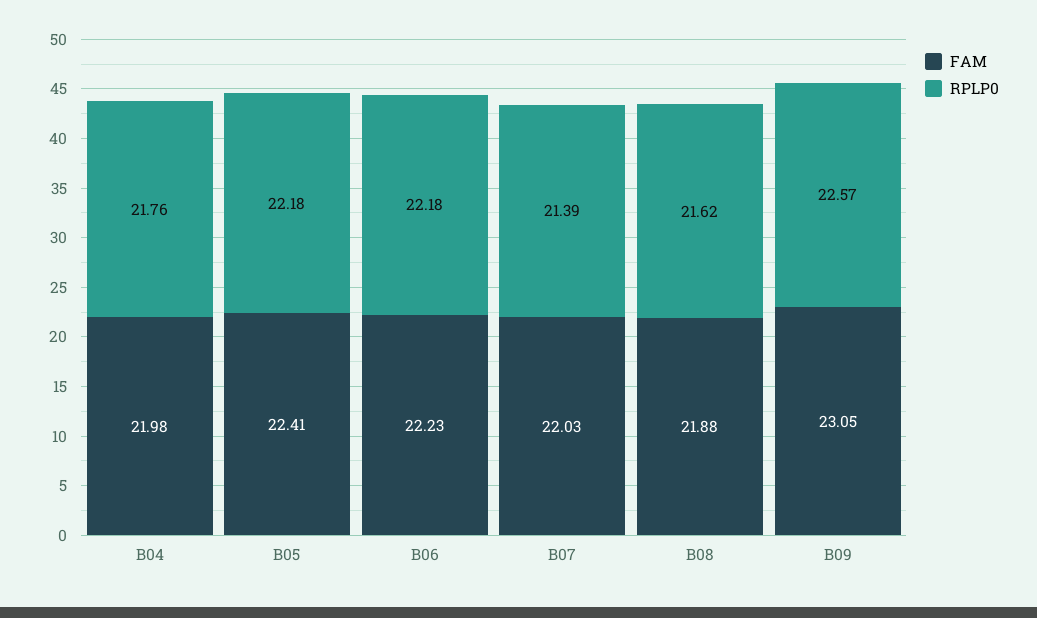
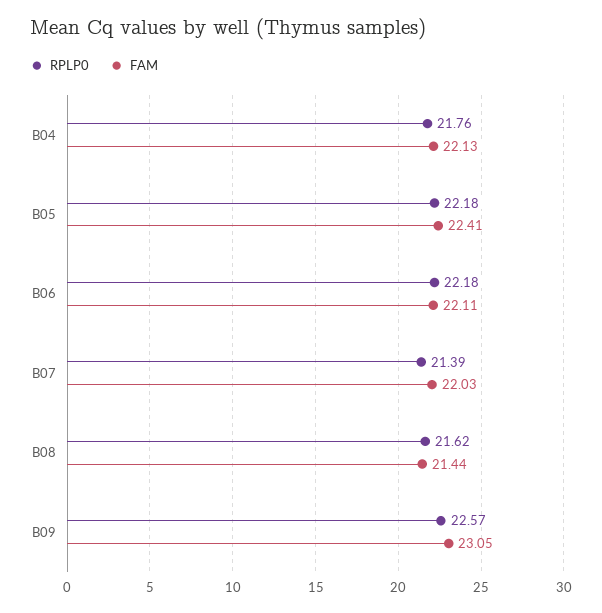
  {
    "FAM": {
-     "B04": 21.98,
+     "B04": 22.13,
      "B05": 22.41,
-     "B06": 22.23,
+     "B06": 22.11,
      "B07": 22.03,
-     "B08": 21.88,
+     "B08": 21.44,
      "B09": 23.05
    },
    "RPLP0": {
      "B04": 21.76,
      "B05": 22.18,
      "B06": 22.18,
      "B07": 21.39,
      "B08": 21.62,
      "B09": 22.57
    }
  }

